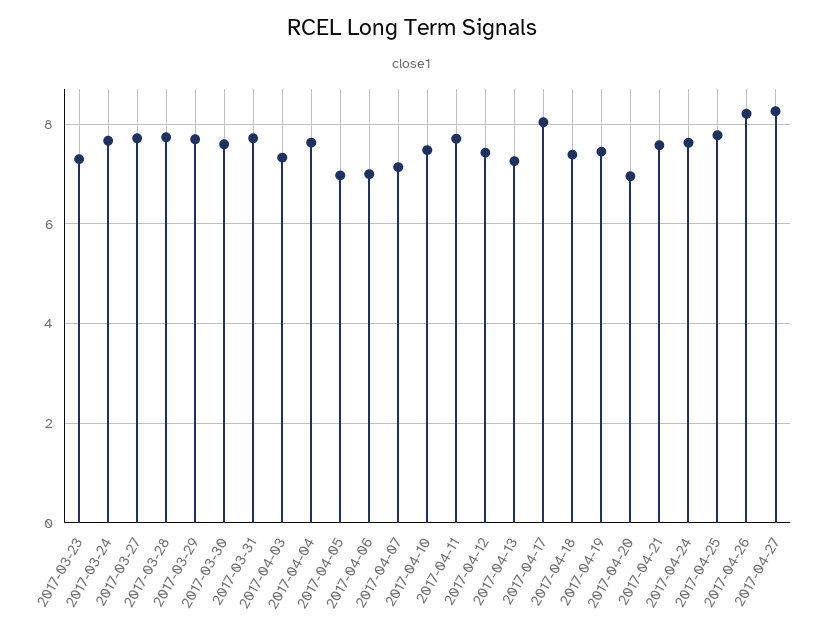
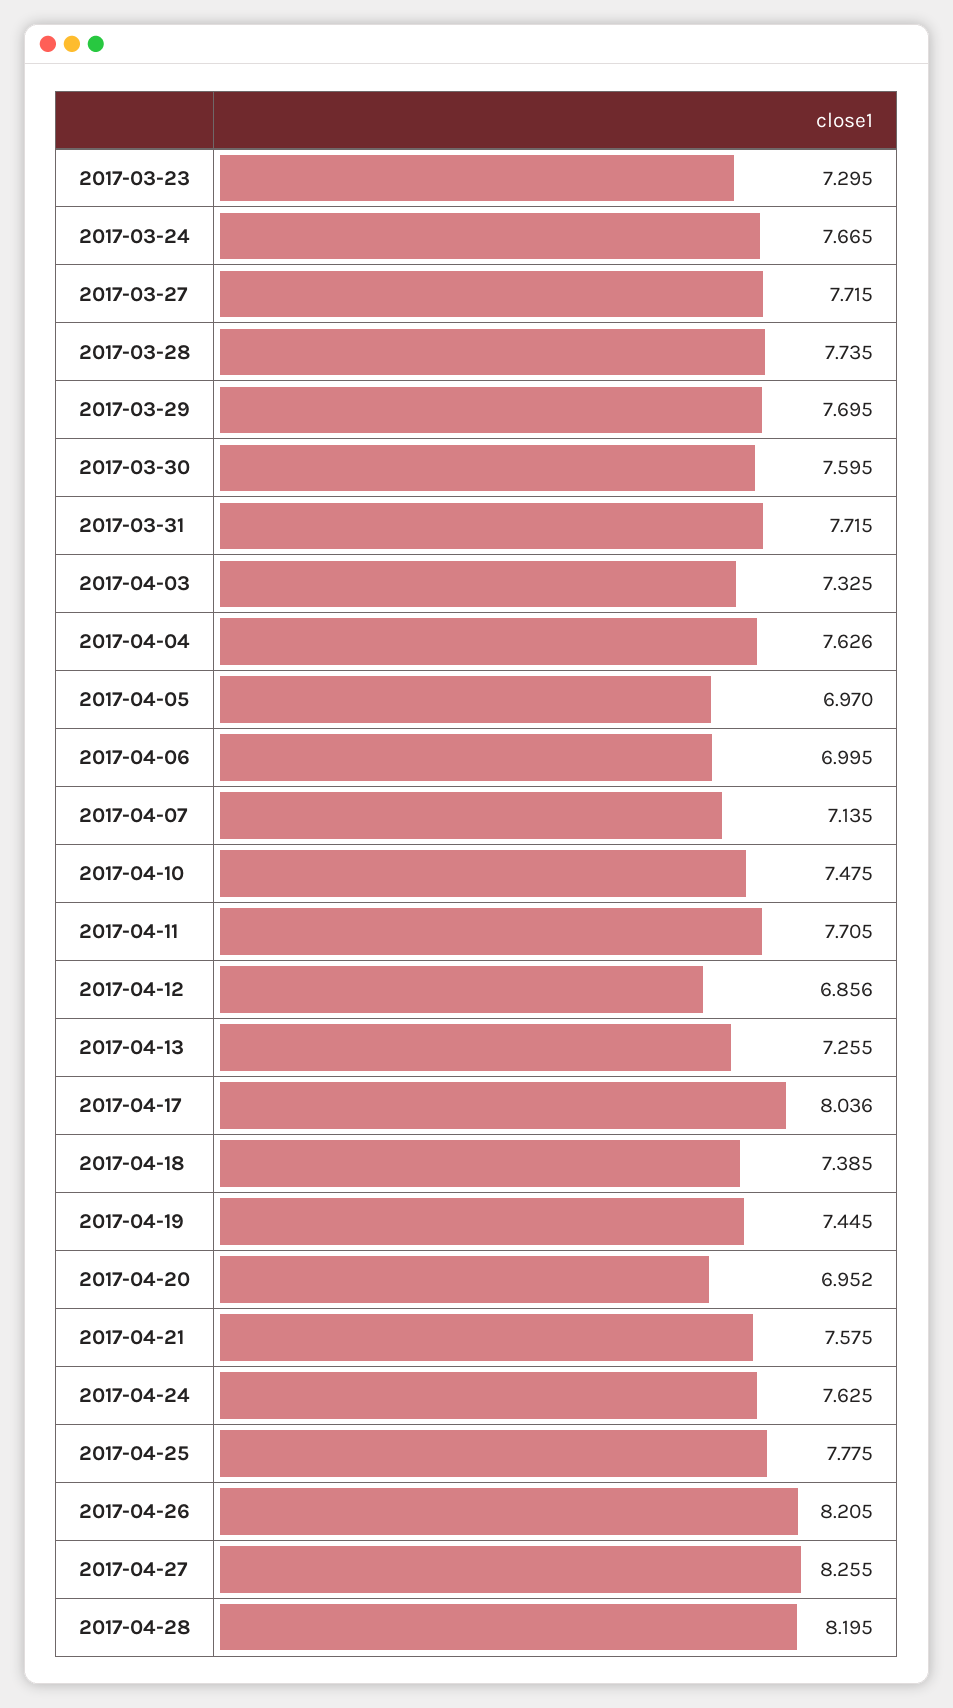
  {
    "2017-03-23": 7.295,
    "2017-03-24": 7.665,
    "2017-03-27": 7.715,
    "2017-03-28": 7.735,
    "2017-03-29": 7.695,
    "2017-03-30": 7.595,
    "2017-03-31": 7.715,
    "2017-04-03": 7.325,
    "2017-04-04": 7.626,
    "2017-04-05": 6.97,
    "2017-04-06": 6.995,
    "2017-04-07": 7.135,
    "2017-04-10": 7.475,
    "2017-04-11": 7.705,
-   "2017-04-12": 7.4,
+   "2017-04-12": 6.856,
    "2017-04-13": 7.255,
    "2017-04-17": 8.036,
    "2017-04-18": 7.385,
    "2017-04-19": 7.445,
    "2017-04-20": 6.952,
    "2017-04-21": 7.575,
    "2017-04-24": 7.625,
    "2017-04-25": 7.775,
    "2017-04-26": 8.205,
-   "2017-04-27": 8.255
+   "2017-04-27": 8.255,
+   "2017-04-28": 8.195
  }

